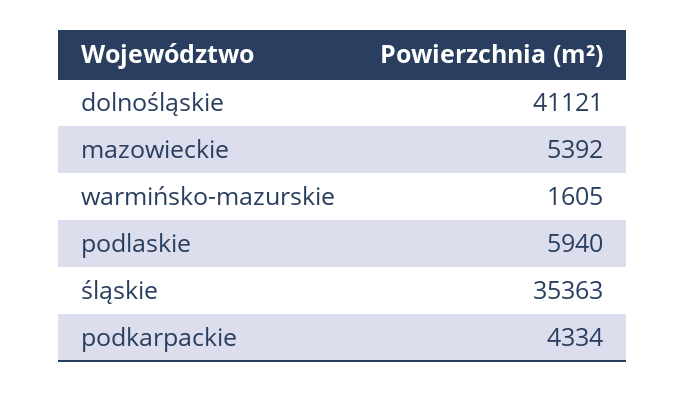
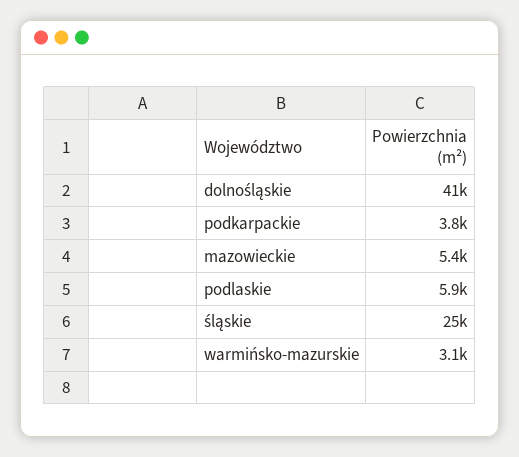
  {
    "dolnośląskie": 41121,
    "mazowieckie": 5392,
-   "warmińsko-mazurskie": 1605,
+   "warmińsko-mazurskie": 3100,
    "podlaskie": 5940,
-   "śląskie": 35363,
+   "śląskie": 25000,
-   "podkarpackie": 4334
+   "podkarpackie": 3800
  }

